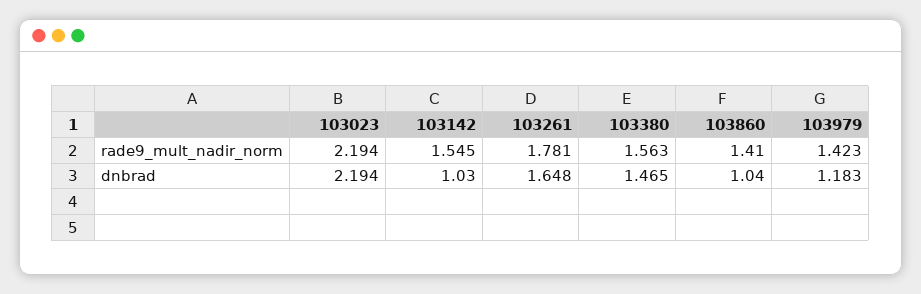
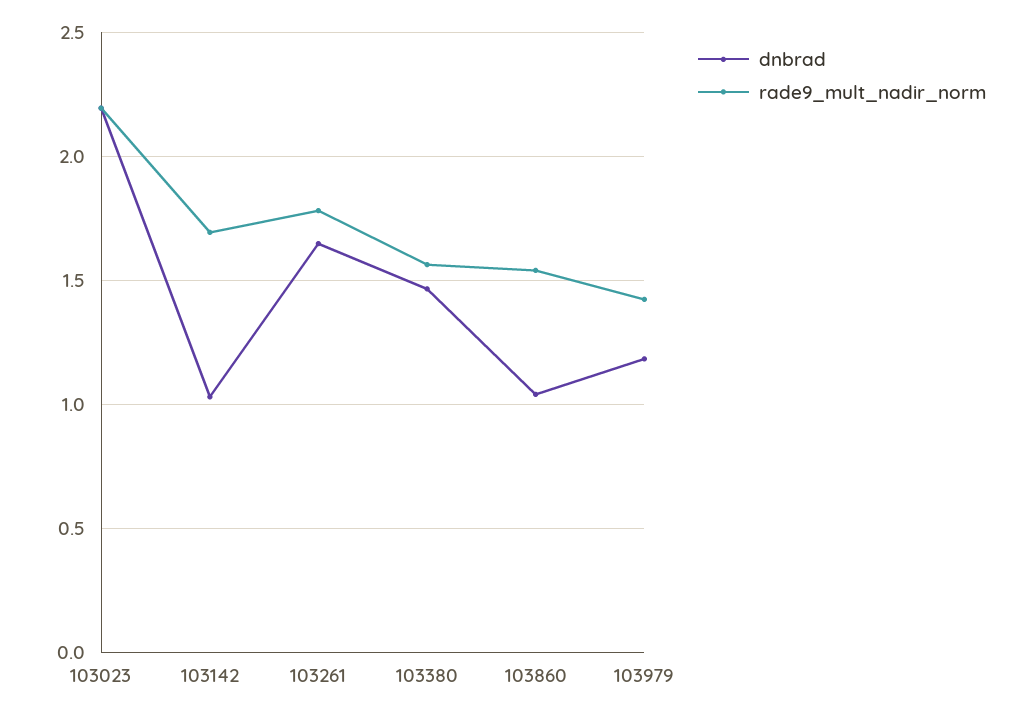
  {
    "rade9_mult_nadir_norm": {
      "103023": 2.194,
-     "103142": 1.545,
+     "103142": 1.7,
      "103261": 1.781,
      "103380": 1.563,
-     "103860": 1.41,
+     "103860": 1.55,
      "103979": 1.423
    },
    "dnbrad": {
      "103023": 2.194,
      "103142": 1.03,
      "103261": 1.648,
      "103380": 1.465,
      "103860": 1.04,
      "103979": 1.183
    }
  }

